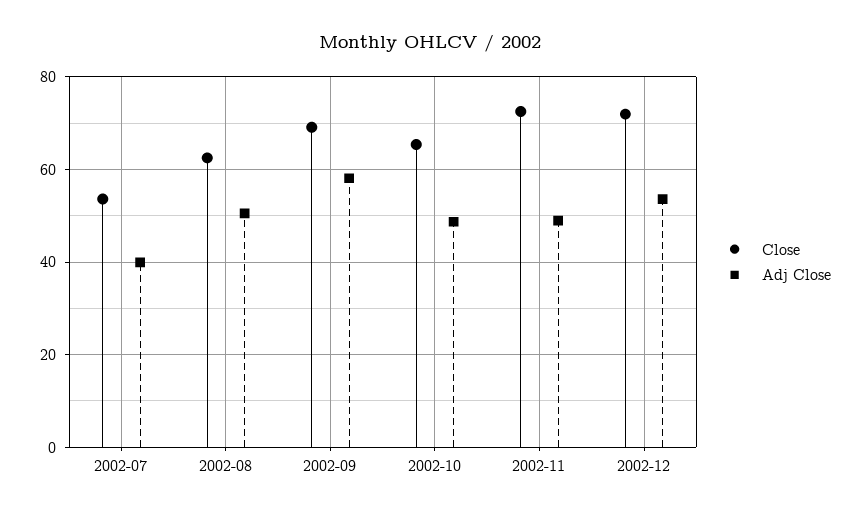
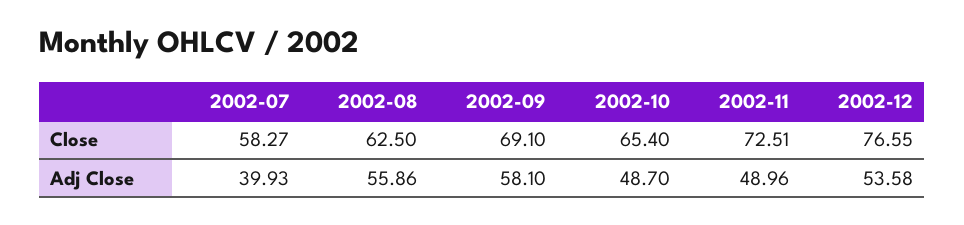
  {
    "Close": {
-     "2002-07": 54,
+     "2002-07": 58.27,
      "2002-08": 62.5,
      "2002-09": 69.1,
      "2002-10": 65.4,
      "2002-11": 72.51,
-     "2002-12": 72
+     "2002-12": 76.55
    },
    "Adj Close": {
      "2002-07": 39.93,
-     "2002-08": 50,
+     "2002-08": 55.86,
      "2002-09": 58.1,
      "2002-10": 48.7,
      "2002-11": 48.96,
      "2002-12": 53.58
    }
  }

